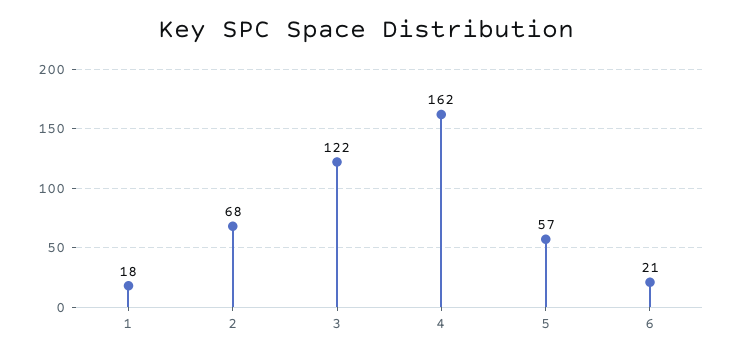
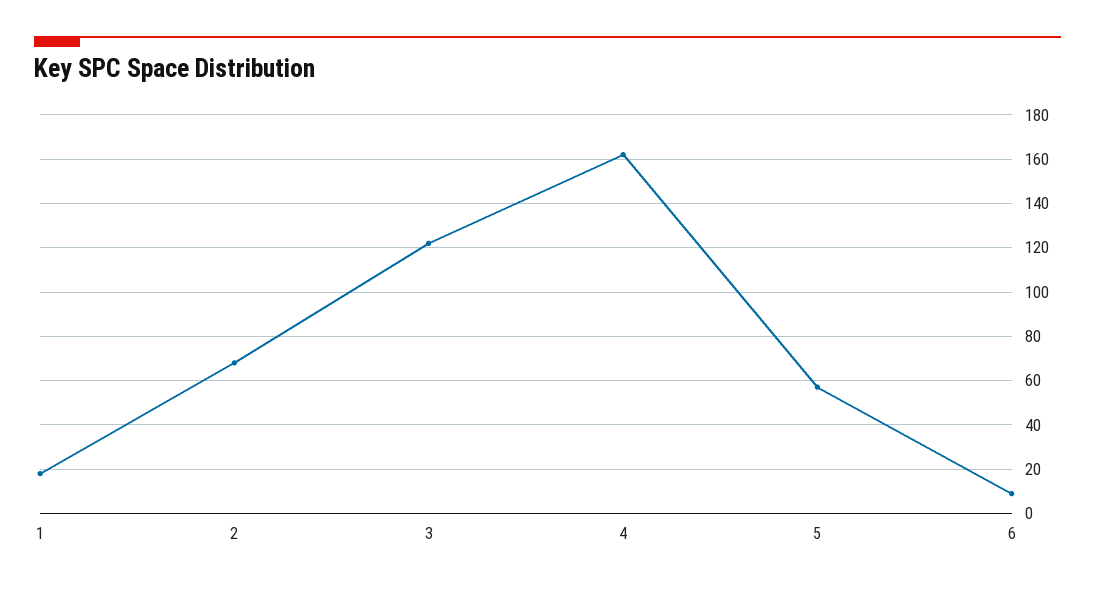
  {
    "1": 18,
    "2": 68,
    "3": 122,
    "4": 162,
    "5": 57,
-   "6": 21
+   "6": 10
  }

